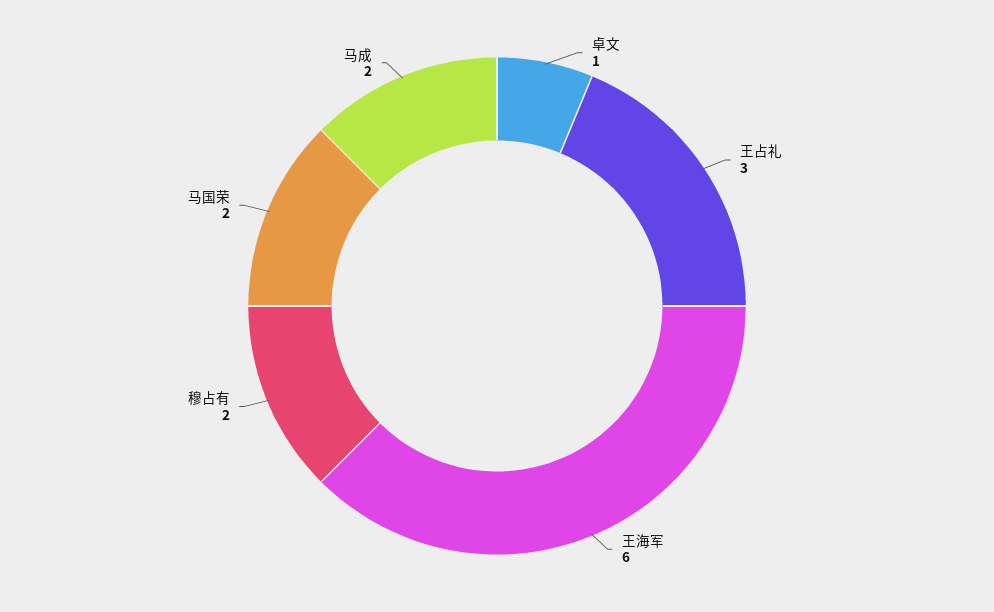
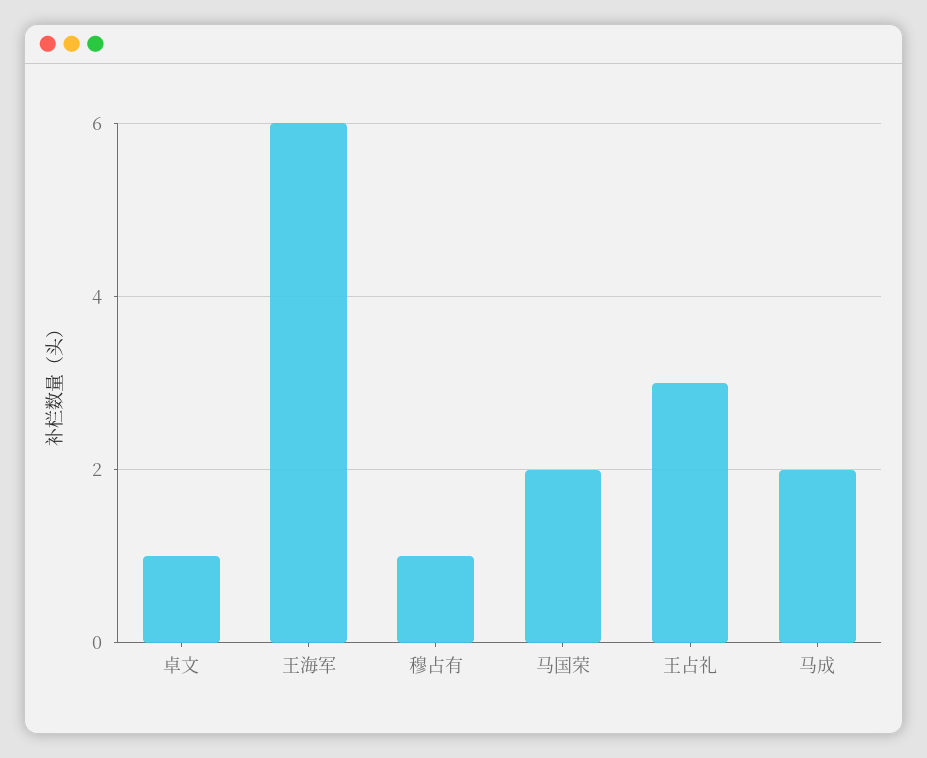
  {
    "卓文": 1,
    "王占礼": 3,
    "王海军": 6,
-   "穆占有": 2,
+   "穆占有": 1,
    "马国荣": 2,
    "马成": 2
  }

